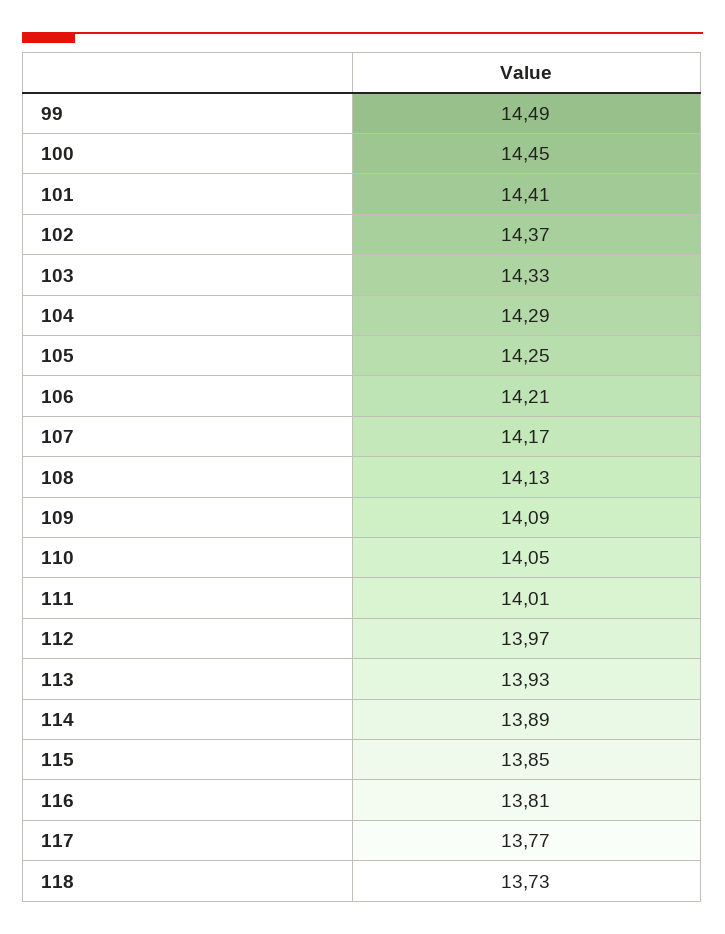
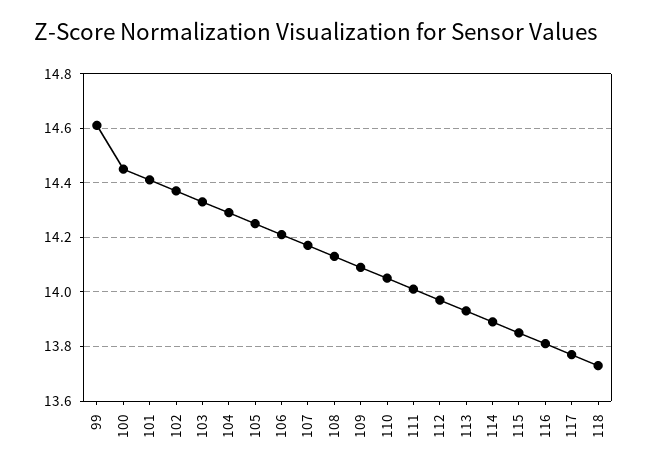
  {
-   "99": 14.49,
+   "99": 14.6,
    "100": 14.45,
    "101": 14.41,
    "102": 14.37,
    "103": 14.33,
    "104": 14.29,
    "105": 14.25,
    "106": 14.21,
    "107": 14.17,
    "108": 14.13,
    "109": 14.09,
    "110": 14.05,
    "111": 14.01,
    "112": 13.97,
    "113": 13.93,
    "114": 13.89,
    "115": 13.85,
    "116": 13.81,
    "117": 13.77,
    "118": 13.73
  }

